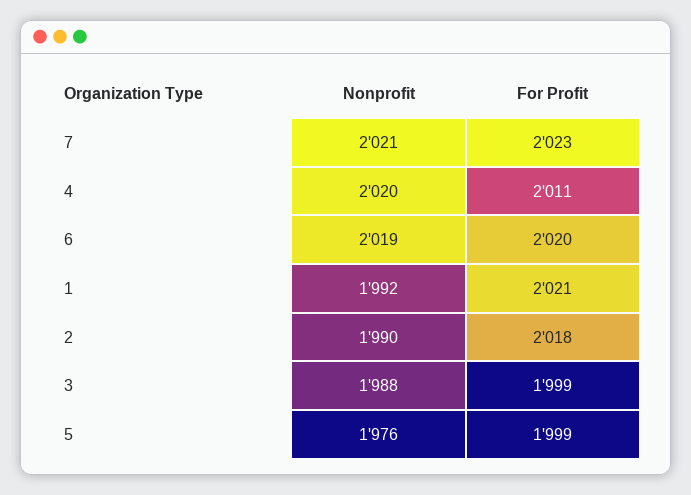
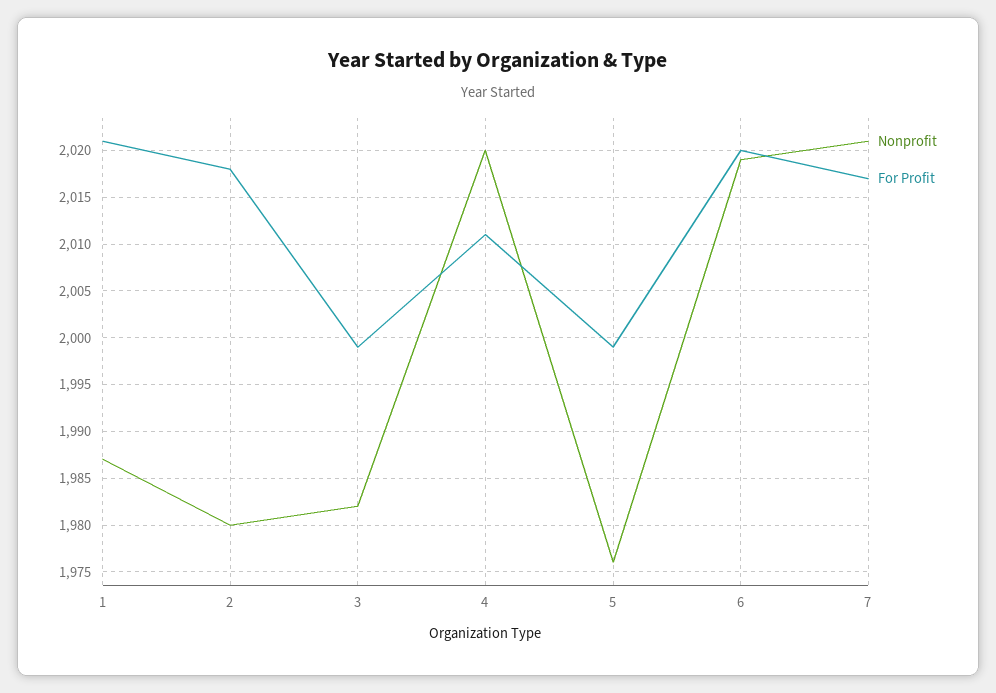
  {
    "Nonprofit": {
      "7": 2021,
      "4": 2020,
      "6": 2019,
-     "1": 1992,
+     "1": 1987,
-     "2": 1990,
+     "2": 1980,
-     "3": 1988,
+     "3": 1982,
      "5": 1976
    },
    "For Profit": {
-     "7": 2023,
+     "7": 2017,
      "4": 2011,
      "6": 2020,
      "1": 2021,
      "2": 2018,
      "3": 1999,
      "5": 1999
    }
  }

